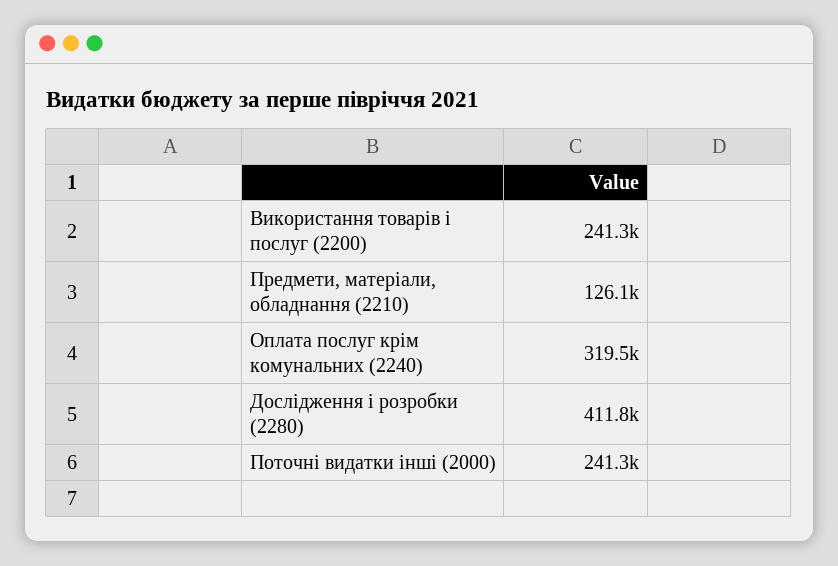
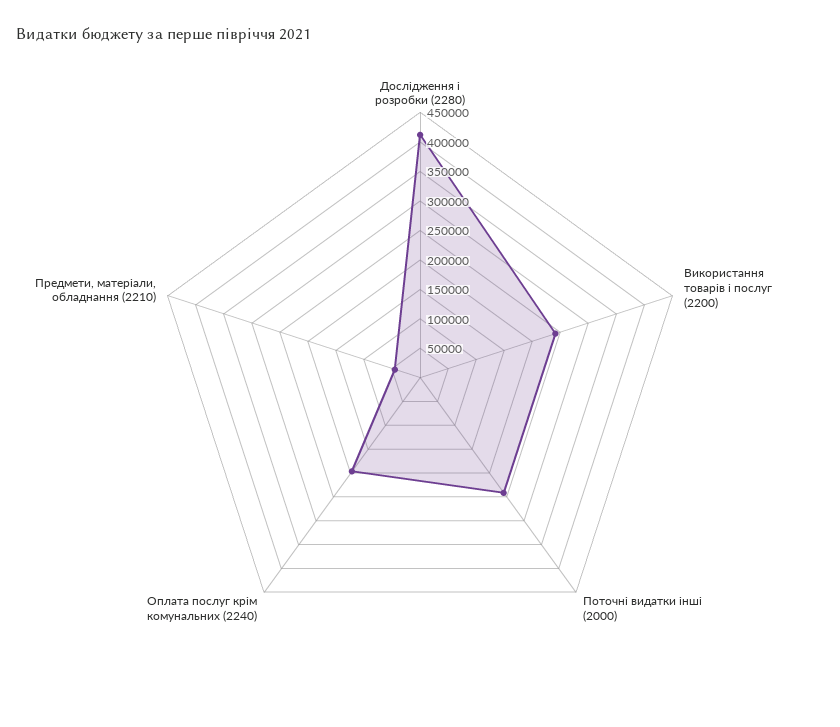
  {
    "Використання товарів і послуг (2200)": 241300,
-   "Предмети, матеріали, обладнання (2210)": 126100,
+   "Предмети, матеріали, обладнання (2210)": 50000,
-   "Оплата послуг крім комунальних (2240)": 319500,
+   "Оплата послуг крім комунальних (2240)": 200000,
    "Дослідження і розробки (2280)": 411800,
    "Поточні видатки інші (2000)": 241300
  }

